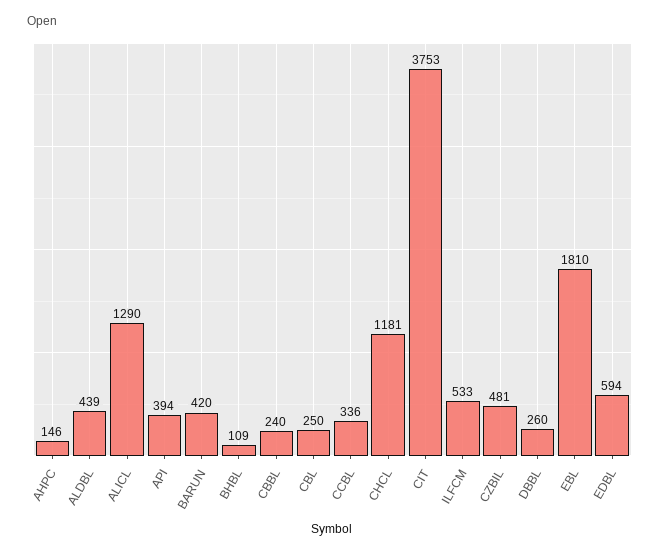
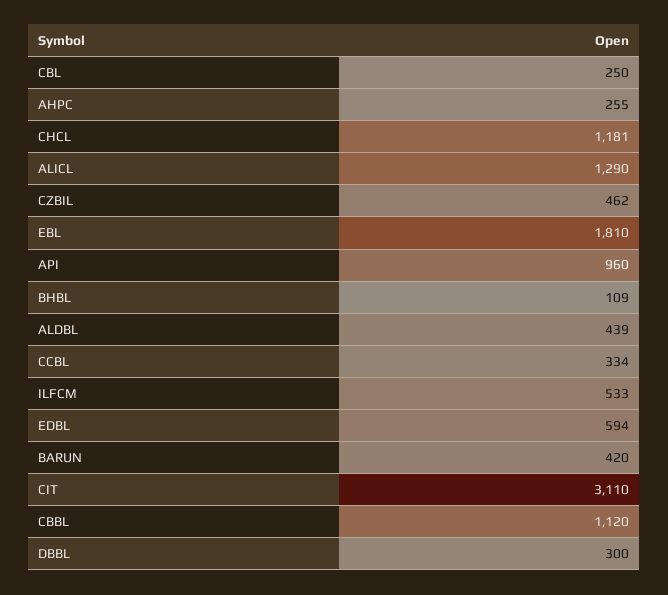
  {
-   "AHPC": 146,
+   "AHPC": 255,
    "ALDBL": 439,
    "ALICL": 1290,
-   "API": 394,
+   "API": 960,
    "BARUN": 420,
    "BHBL": 109,
-   "CBBL": 240,
+   "CBBL": 1120,
    "CBL": 250,
-   "CCBL": 336,
+   "CCBL": 334,
    "CHCL": 1181,
-   "CIT": 3753,
+   "CIT": 3110,
    "ILFCM": 533,
-   "CZBIL": 481,
+   "CZBIL": 462,
-   "DBBL": 260,
+   "DBBL": 300,
    "EBL": 1810,
    "EDBL": 594
  }

